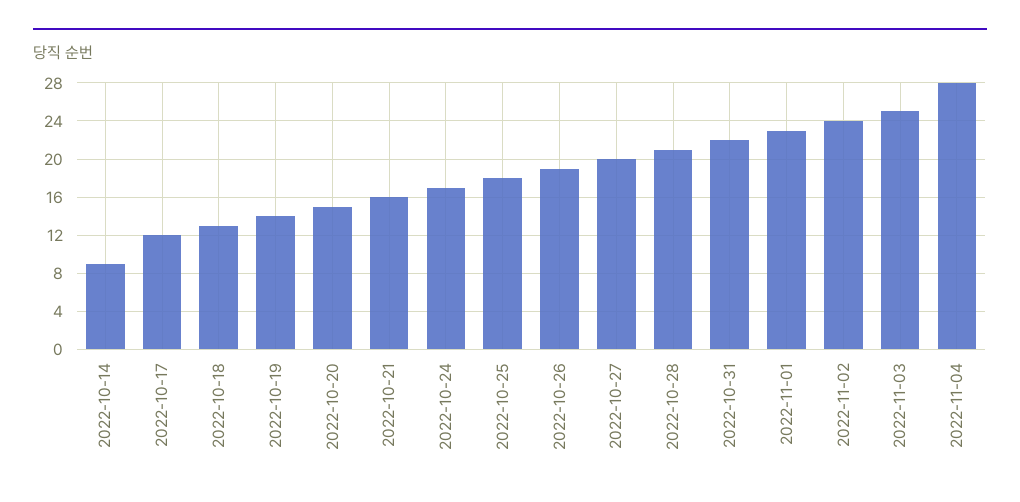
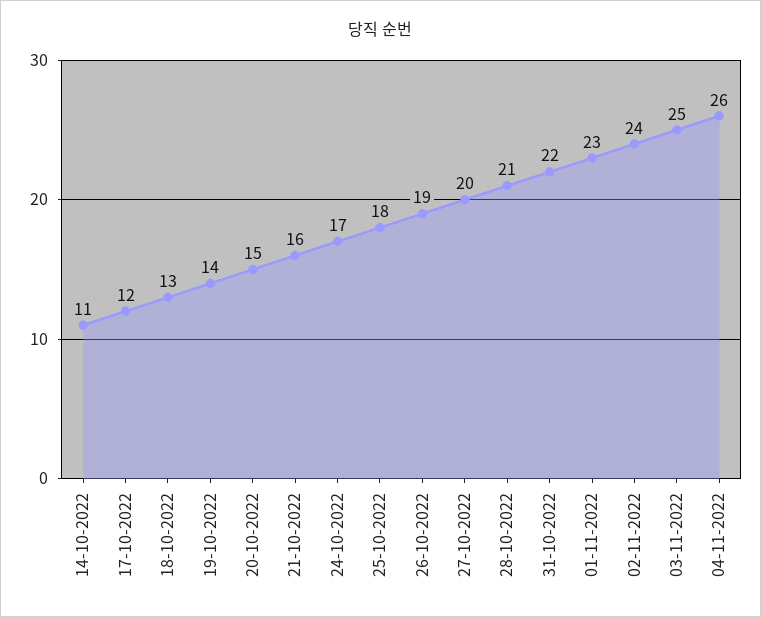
  {
-   "2022-10-14": 9,
+   "2022-10-14": 11,
    "2022-10-17": 12,
    "2022-10-18": 13,
    "2022-10-19": 14,
    "2022-10-20": 15,
    "2022-10-21": 16,
    "2022-10-24": 17,
    "2022-10-25": 18,
    "2022-10-26": 19,
    "2022-10-27": 20,
    "2022-10-28": 21,
    "2022-10-31": 22,
    "2022-11-01": 23,
    "2022-11-02": 24,
    "2022-11-03": 25,
-   "2022-11-04": 28
+   "2022-11-04": 26
  }

